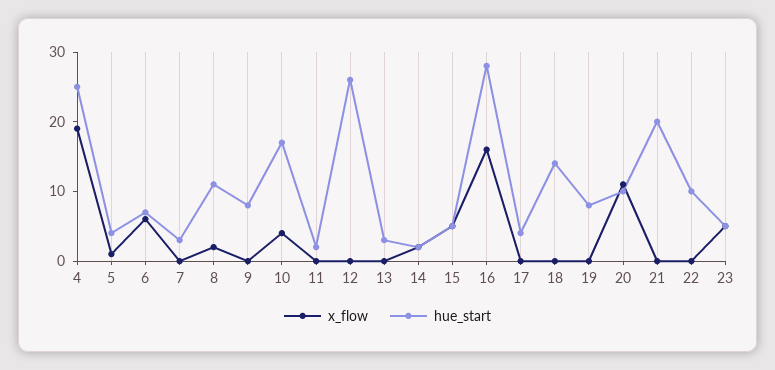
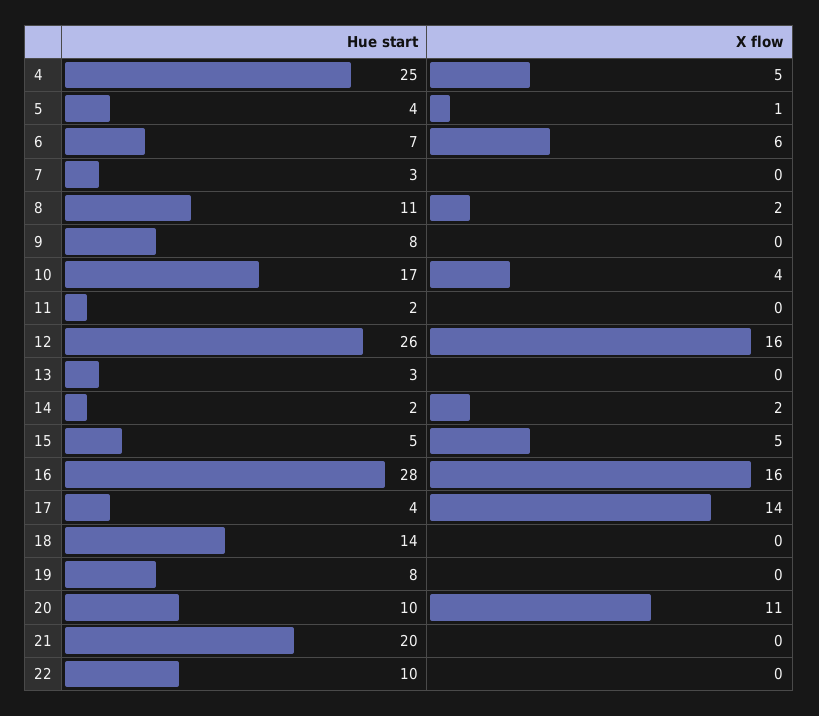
  {
    "x_flow": {
-     "4": 20,
+     "4": 5,
      "5": 1,
      "6": 6,
      "7": 0,
      "8": 2,
      "9": 0,
      "10": 4,
      "11": 0,
-     "12": 0,
+     "12": 16,
      "13": 0,
      "14": 2,
      "15": 5,
      "16": 16,
-     "17": 0,
+     "17": 14,
      "18": 0,
      "19": 0,
      "20": 11,
      "21": 0,
-     "22": 0,
+     "22": 0
-     "23": 5
    },
    "hue_start": {
      "4": 25,
      "5": 4,
      "6": 7,
      "7": 3,
      "8": 11,
      "9": 8,
      "10": 17,
      "11": 2,
      "12": 26,
      "13": 3,
      "14": 2,
      "15": 5,
      "16": 28,
      "17": 4,
      "18": 14,
      "19": 8,
      "20": 10,
      "21": 20,
-     "22": 10,
+     "22": 10
-     "23": 5
    }
  }

